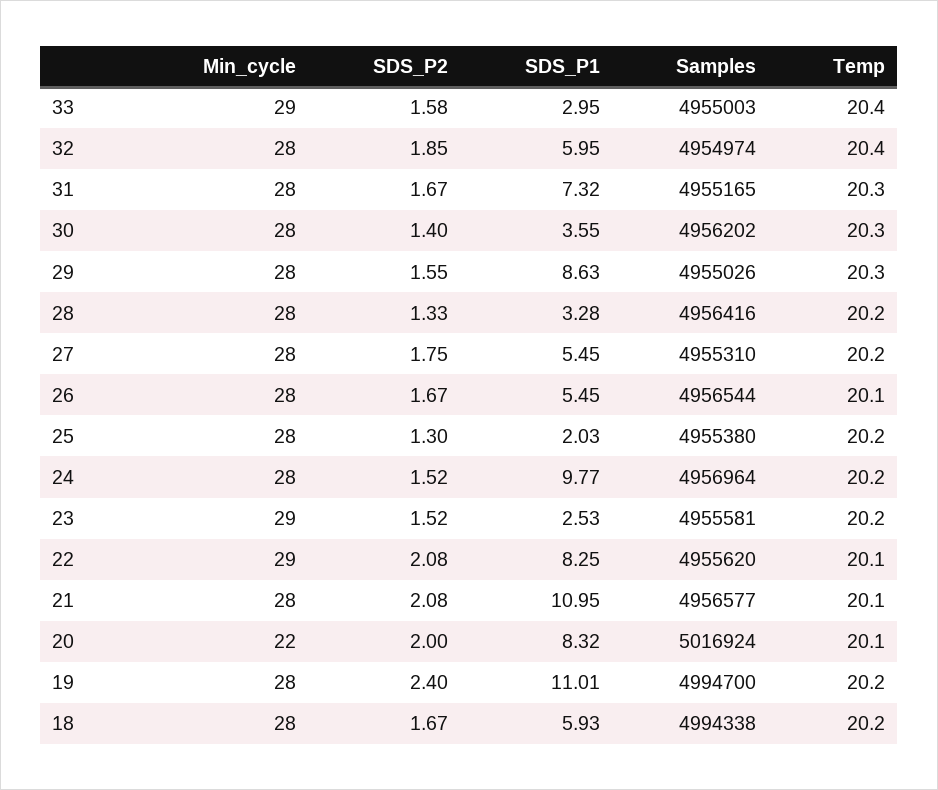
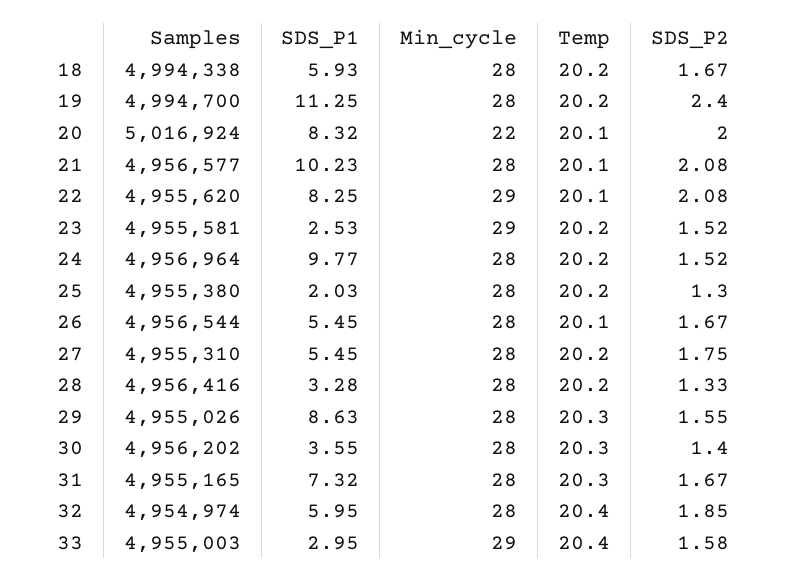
  {
    "Min_cycle": {
      "33": 29,
      "32": 28,
      "31": 28,
      "30": 28,
      "29": 28,
      "28": 28,
      "27": 28,
      "26": 28,
      "25": 28,
      "24": 28,
      "23": 29,
      "22": 29,
      "21": 28,
      "20": 22,
      "19": 28,
      "18": 28
    },
    "SDS_P2": {
      "33": 1.58,
      "32": 1.85,
      "31": 1.67,
      "30": 1.4,
      "29": 1.55,
      "28": 1.33,
      "27": 1.75,
      "26": 1.67,
      "25": 1.3,
      "24": 1.52,
      "23": 1.52,
      "22": 2.08,
      "21": 2.08,
      "20": 2,
      "19": 2.4,
      "18": 1.67
    },
    "SDS_P1": {
      "33": 2.95,
      "32": 5.95,
      "31": 7.32,
      "30": 3.55,
      "29": 8.63,
      "28": 3.28,
      "27": 5.45,
      "26": 5.45,
      "25": 2.03,
      "24": 9.77,
      "23": 2.53,
      "22": 8.25,
-     "21": 10.95,
+     "21": 10.23,
      "20": 8.32,
-     "19": 11.01,
+     "19": 11.25,
      "18": 5.93
    },
    "Samples": {
      "33": 4955003,
      "32": 4954974,
      "31": 4955165,
      "30": 4956202,
      "29": 4955026,
      "28": 4956416,
      "27": 4955310,
      "26": 4956544,
      "25": 4955380,
      "24": 4956964,
      "23": 4955581,
      "22": 4955620,
      "21": 4956577,
      "20": 5016924,
      "19": 4994700,
      "18": 4994338
    },
    "Temp": {
      "33": 20.4,
      "32": 20.4,
      "31": 20.3,
      "30": 20.3,
      "29": 20.3,
      "28": 20.2,
      "27": 20.2,
      "26": 20.1,
      "25": 20.2,
      "24": 20.2,
      "23": 20.2,
      "22": 20.1,
      "21": 20.1,
      "20": 20.1,
      "19": 20.2,
      "18": 20.2
    }
  }

